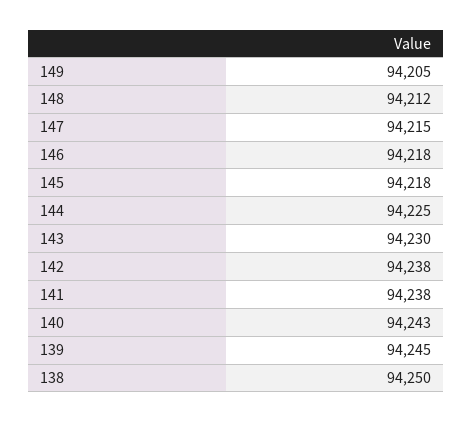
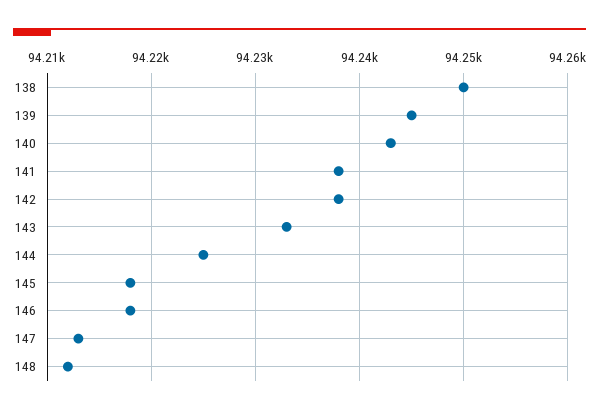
  {
-   "149": 94205,
    "148": 94212,
-   "147": 94215,
+   "147": 94213,
    "146": 94218,
    "145": 94218,
    "144": 94225,
-   "143": 94230,
+   "143": 94233,
    "142": 94238,
    "141": 94238,
    "140": 94243,
    "139": 94245,
    "138": 94250
  }

